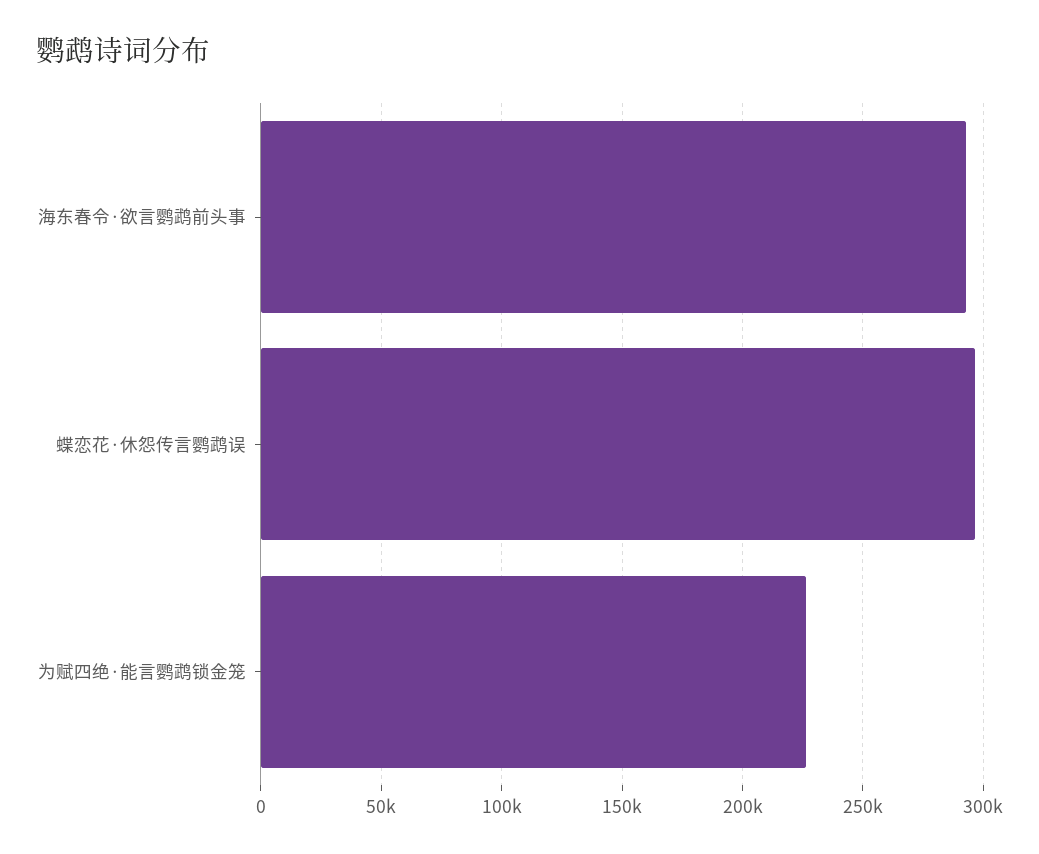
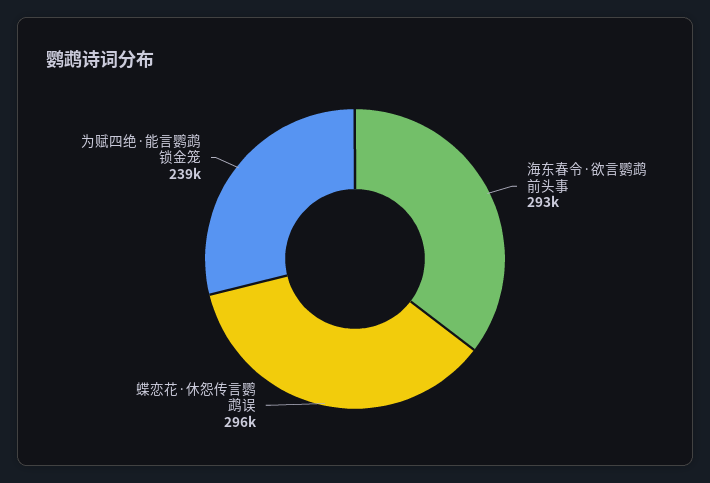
  {
    "海东春令·欲言鹦鹉前头事": 293000,
    "蝶恋花·休怨传言鹦鹉误": 296000,
-   "为赋四绝·能言鹦鹉锁金笼": 225000
+   "为赋四绝·能言鹦鹉锁金笼": 239000
  }

